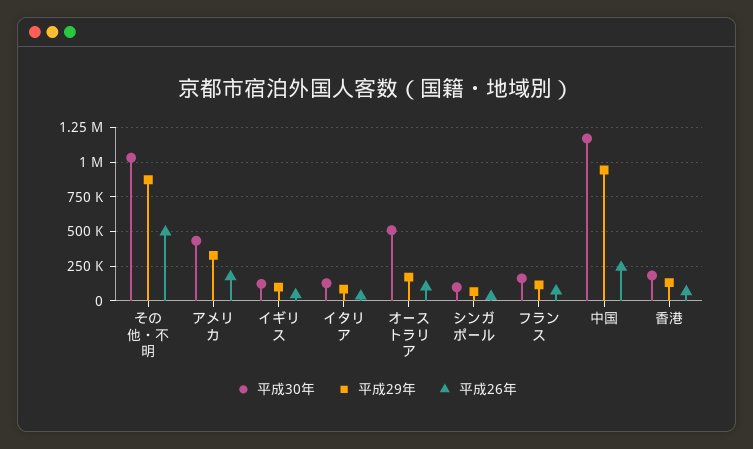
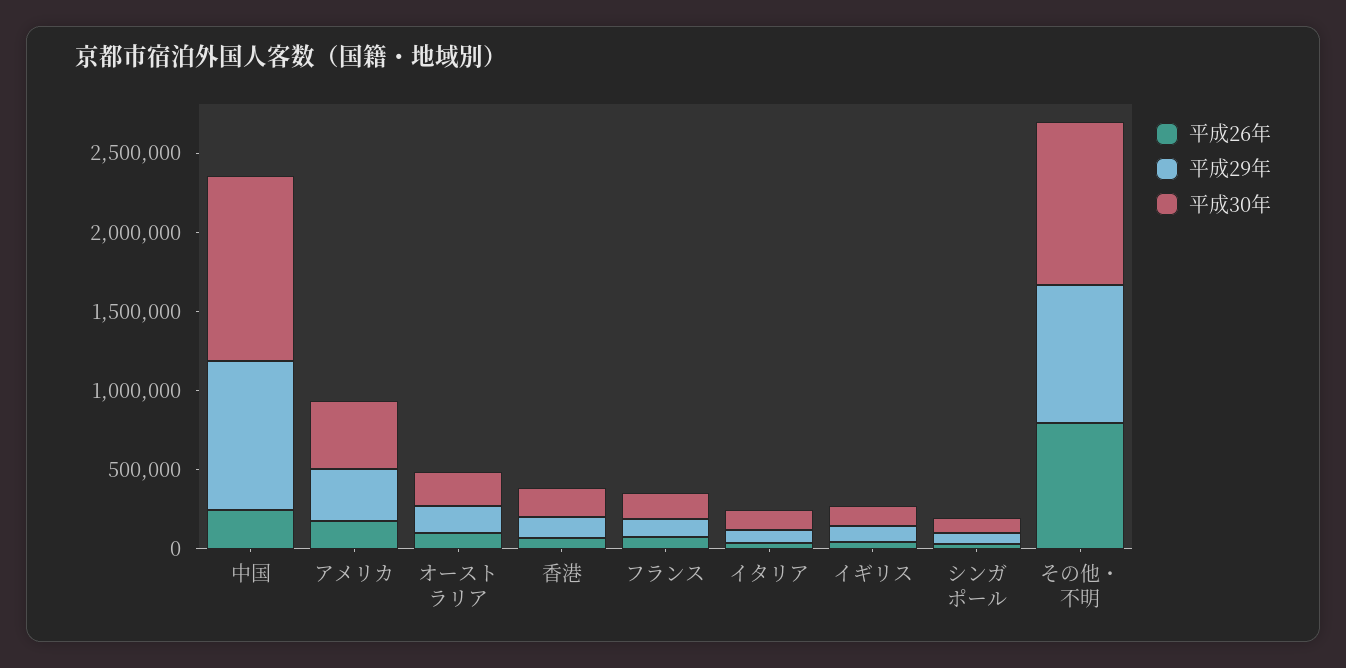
  {
    "平成30年": {
      "その他・不明": 1050000,
      "アメリカ": 450000,
      "イギリス": 100000,
      "イタリア": 150000,
-     "オーストラリア": 500000,
+     "オーストラリア": 200000,
      "シンガポール": 100000,
      "フランス": 150000,
      "中国": 1150000,
      "香港": 200000
    },
    "平成29年": {
      "その他・不明": 850000,
      "アメリカ": 350000,
      "イギリス": 100000,
      "イタリア": 100000,
      "オーストラリア": 150000,
      "シンガポール": 50000,
      "フランス": 100000,
      "中国": 950000,
      "香港": 150000
    },
    "平成26年": {
-     "その他・不明": 500000,
+     "その他・不明": 800000,
      "アメリカ": 150000,
      "イギリス": 50000,
      "イタリア": 50000,
      "オーストラリア": 100000,
      "シンガポール": 50000,
      "フランス": 50000,
      "中国": 250000,
      "香港": 50000
    }
  }

